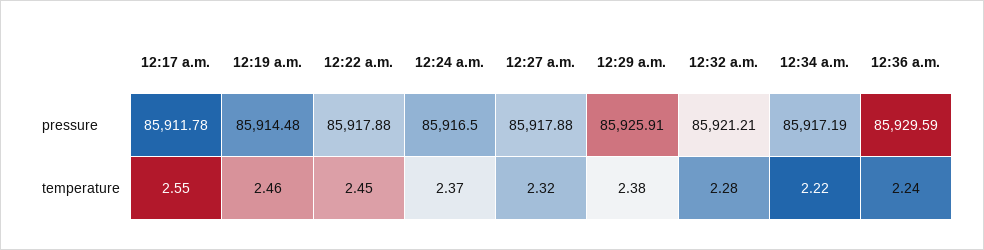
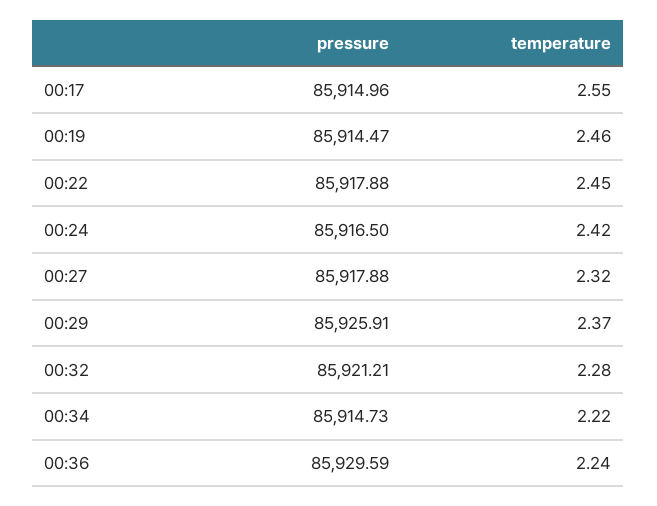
  {
    "12:17 a.m.": {
-     "pressure": 85911.78,
+     "pressure": 85914.96,
      "temperature": 2.55
    },
    "12:19 a.m.": {
-     "pressure": 85914.48,
+     "pressure": 85914.47,
      "temperature": 2.46
    },
    "12:22 a.m.": {
      "pressure": 85917.88,
      "temperature": 2.45
    },
    "12:24 a.m.": {
      "pressure": 85916.5,
-     "temperature": 2.37
+     "temperature": 2.42
    },
    "12:27 a.m.": {
      "pressure": 85917.88,
      "temperature": 2.32
    },
    "12:29 a.m.": {
      "pressure": 85925.91,
-     "temperature": 2.38
+     "temperature": 2.37
    },
    "12:32 a.m.": {
      "pressure": 85921.21,
      "temperature": 2.28
    },
    "12:34 a.m.": {
-     "pressure": 85917.19,
+     "pressure": 85914.73,
      "temperature": 2.22
    },
    "12:36 a.m.": {
      "pressure": 85929.59,
      "temperature": 2.24
    }
  }

